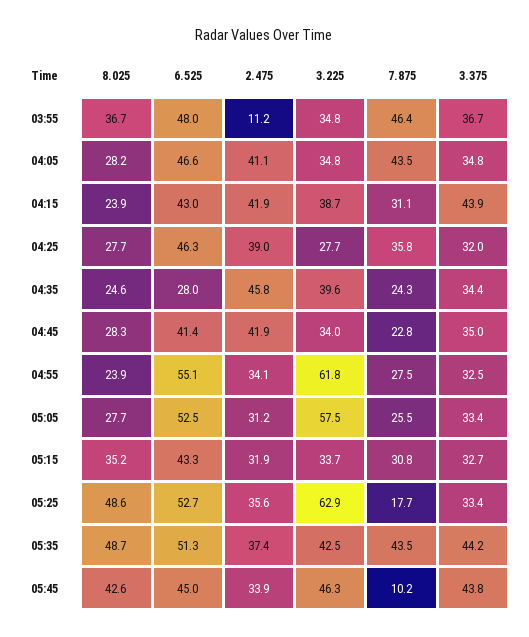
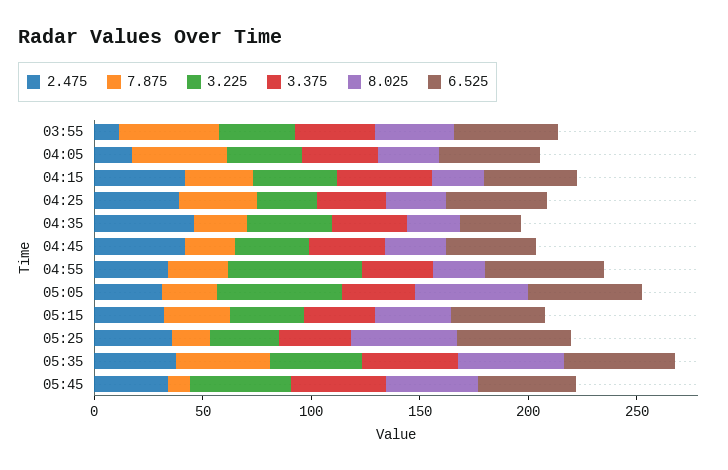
  {
    "8.025": {
      "03:55": 36.7,
      "04:05": 28.2,
      "04:15": 23.9,
      "04:25": 27.7,
      "04:35": 24.6,
      "04:45": 28.3,
      "04:55": 23.9,
-     "05:05": 27.7,
+     "05:05": 50,
      "05:15": 35.2,
      "05:25": 48.6,
      "05:35": 48.7,
      "05:45": 42.6
    },
    "6.525": {
      "03:55": 48,
      "04:05": 46.6,
      "04:15": 43,
      "04:25": 46.3,
      "04:35": 28,
      "04:45": 41.4,
      "04:55": 55.1,
      "05:05": 52.5,
      "05:15": 43.3,
      "05:25": 52.7,
      "05:35": 51.3,
      "05:45": 45
    },
    "2.475": {
      "03:55": 11.2,
-     "04:05": 41.1,
+     "04:05": 20,
      "04:15": 41.9,
      "04:25": 39,
      "04:35": 45.8,
      "04:45": 41.9,
      "04:55": 34.1,
      "05:05": 31.2,
      "05:15": 31.9,
      "05:25": 35.6,
      "05:35": 37.4,
      "05:45": 33.9
    },
    "3.225": {
      "03:55": 34.8,
      "04:05": 34.8,
      "04:15": 38.7,
      "04:25": 27.7,
      "04:35": 39.6,
      "04:45": 34,
      "04:55": 61.8,
      "05:05": 57.5,
      "05:15": 33.7,
-     "05:25": 62.9,
+     "05:25": 30,
      "05:35": 42.5,
      "05:45": 46.3
    },
    "7.875": {
      "03:55": 46.4,
      "04:05": 43.5,
      "04:15": 31.1,
      "04:25": 35.8,
      "04:35": 24.3,
      "04:45": 22.8,
      "04:55": 27.5,
      "05:05": 25.5,
      "05:15": 30.8,
      "05:25": 17.7,
      "05:35": 43.5,
      "05:45": 10.2
    },
    "3.375": {
      "03:55": 36.7,
      "04:05": 34.8,
      "04:15": 43.9,
      "04:25": 32,
      "04:35": 34.4,
      "04:45": 35,
      "04:55": 32.5,
      "05:05": 33.4,
      "05:15": 32.7,
      "05:25": 33.4,
      "05:35": 44.2,
      "05:45": 43.8
    }
  }

